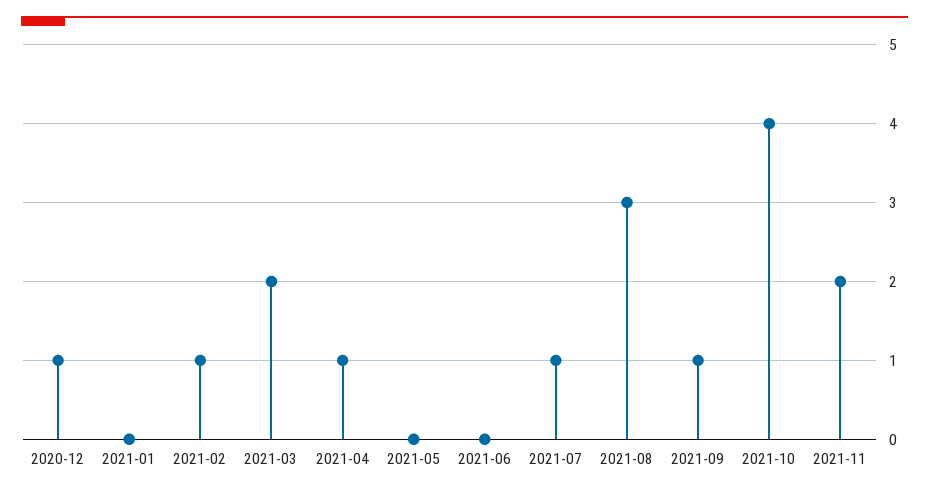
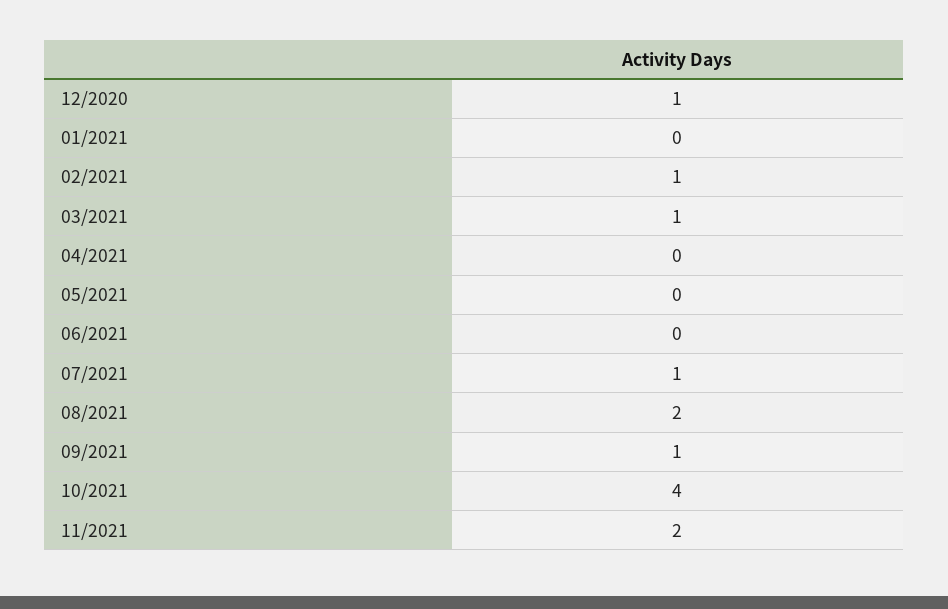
  {
    "2020-12": 1,
    "2021-01": 0,
    "2021-02": 1,
-   "2021-03": 2,
+   "2021-03": 1,
-   "2021-04": 1,
+   "2021-04": 0,
    "2021-05": 0,
    "2021-06": 0,
    "2021-07": 1,
-   "2021-08": 3,
+   "2021-08": 2,
    "2021-09": 1,
    "2021-10": 4,
    "2021-11": 2
  }

